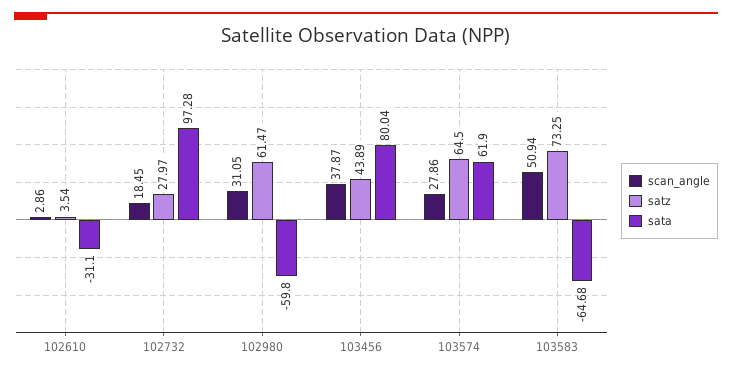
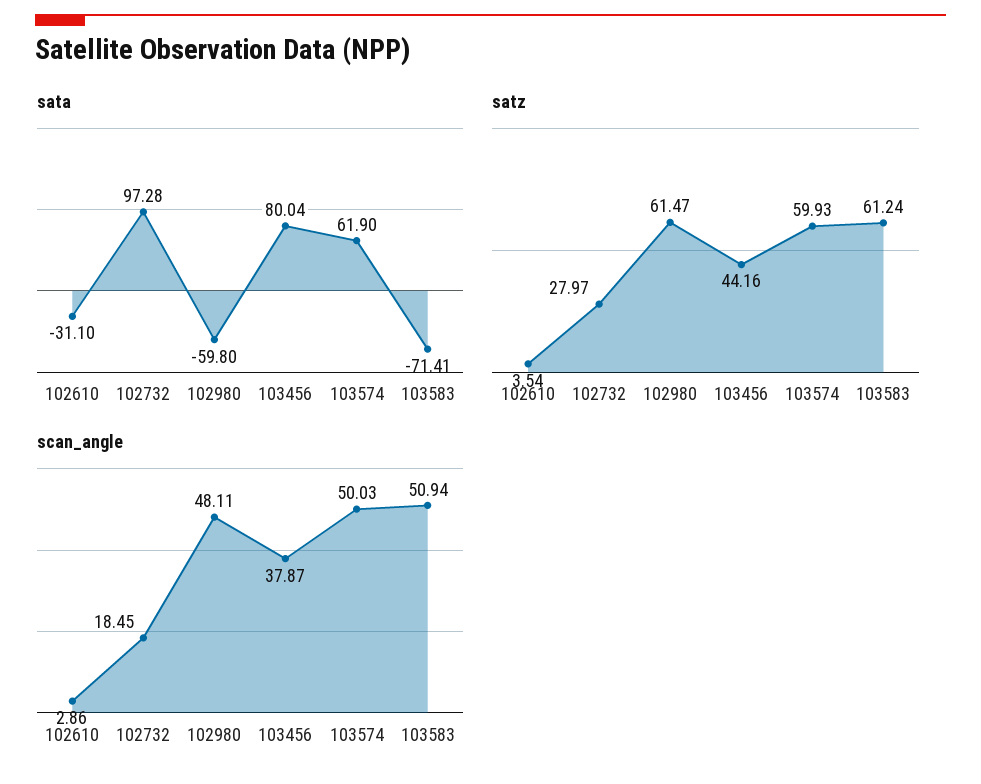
  {
    "scan_angle": {
      "102610": 2.86,
      "102732": 18.45,
-     "102980": 31.05,
+     "102980": 48.11,
      "103456": 37.87,
-     "103574": 27.86,
+     "103574": 50.03,
      "103583": 50.94
    },
    "satz": {
      "102610": 3.54,
      "102732": 27.97,
      "102980": 61.47,
-     "103456": 43.89,
+     "103456": 44.16,
-     "103574": 64.5,
+     "103574": 59.93,
-     "103583": 73.25
+     "103583": 61.24
    },
    "sata": {
      "102610": -31.1,
      "102732": 97.28,
      "102980": -59.8,
      "103456": 80.04,
      "103574": 61.9,
-     "103583": -64.68
+     "103583": -71.41
    }
  }

